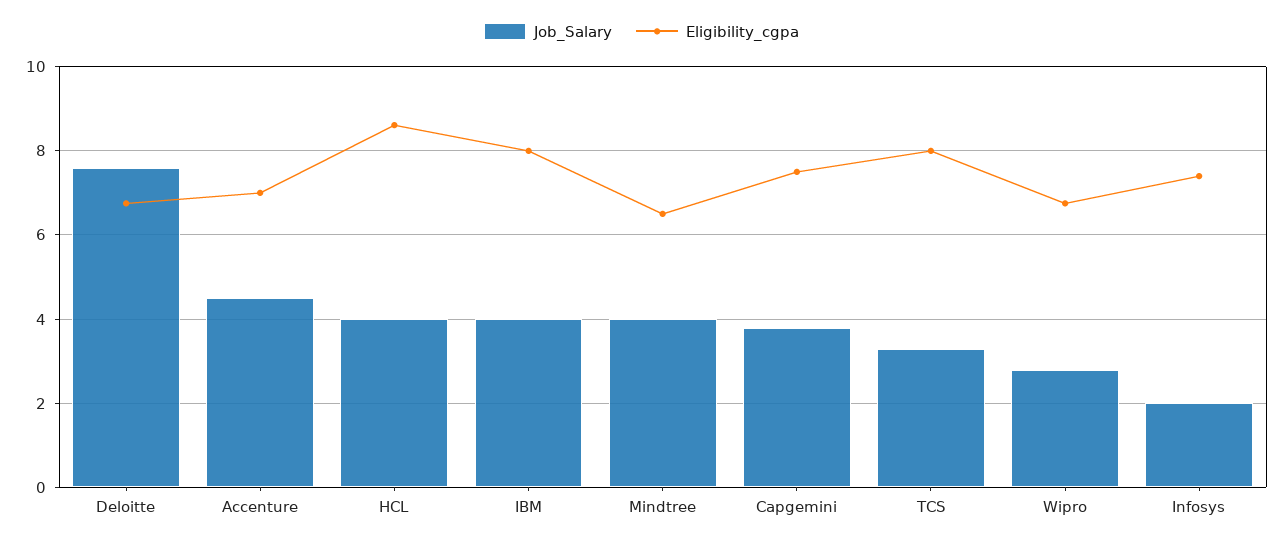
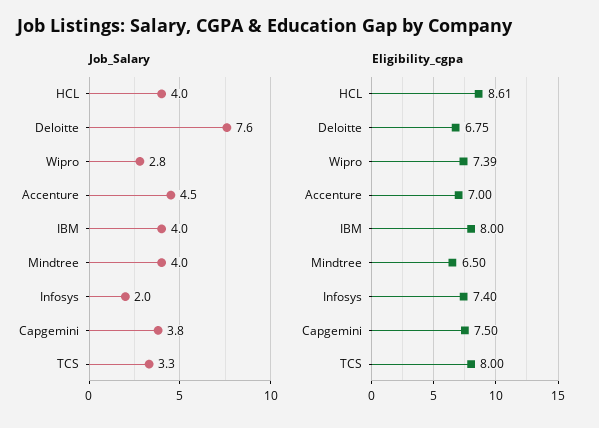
  {
    "Job_Salary": {
      "Deloitte": 7.6,
      "Accenture": 4.5,
      "HCL": 4,
      "IBM": 4,
      "Mindtree": 4,
      "Capgemini": 3.8,
      "TCS": 3.3,
      "Wipro": 2.8,
      "Infosys": 2
    },
    "Eligibility_cgpa": {
      "Deloitte": 6.75,
      "Accenture": 7,
      "HCL": 8.61,
      "IBM": 8,
      "Mindtree": 6.5,
      "Capgemini": 7.5,
      "TCS": 8,
-     "Wipro": 6.8,
+     "Wipro": 7.39,
      "Infosys": 7.4
    }
  }

